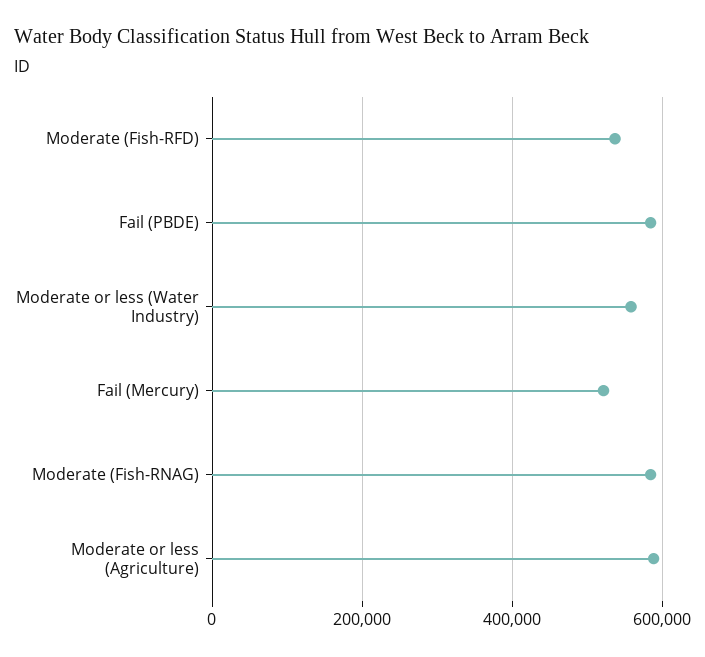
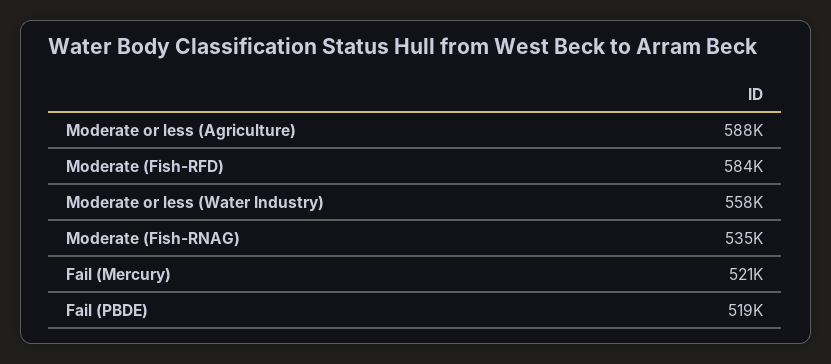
  {
-   "Moderate (Fish-RFD)": 540000,
+   "Moderate (Fish-RFD)": 584000,
-   "Fail (PBDE)": 580000,
+   "Fail (PBDE)": 519000,
    "Moderate or less (Water Industry)": 558000,
    "Fail (Mercury)": 521000,
-   "Moderate (Fish-RNAG)": 580000,
+   "Moderate (Fish-RNAG)": 535000,
    "Moderate or less (Agriculture)": 588000
  }

